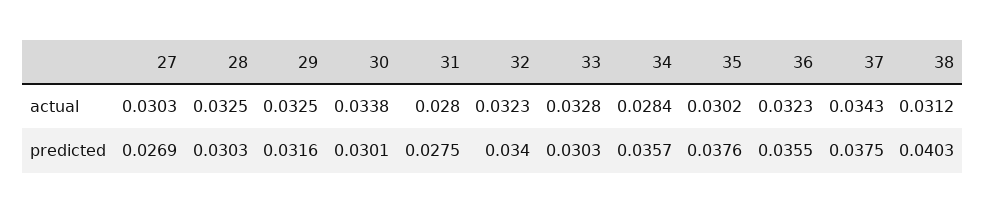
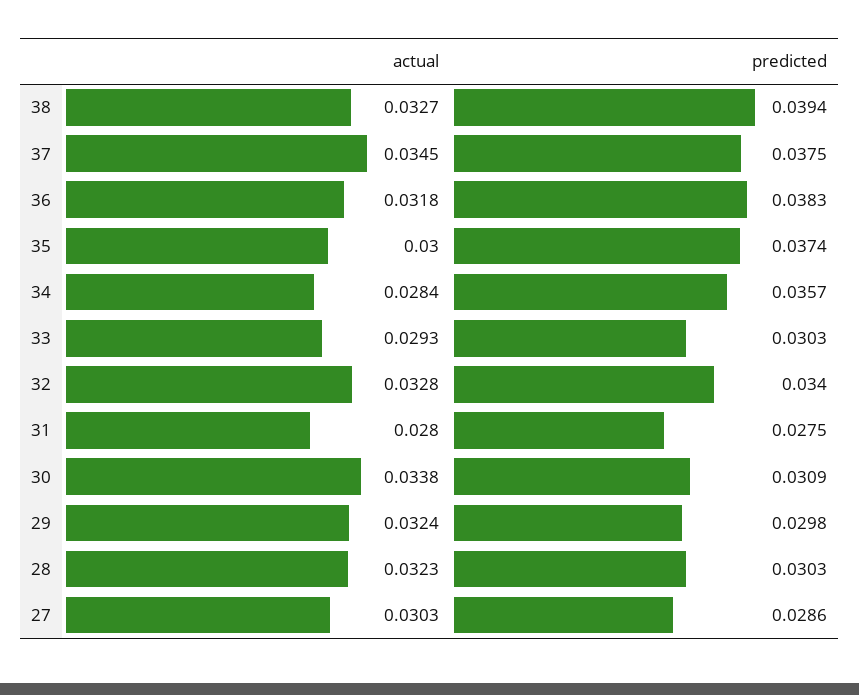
  {
    "27": {
      "actual": 0.0303,
-     "predicted": 0.0269
+     "predicted": 0.0286
    },
    "28": {
-     "actual": 0.0325,
+     "actual": 0.0323,
      "predicted": 0.0303
    },
    "29": {
-     "actual": 0.0325,
+     "actual": 0.0324,
-     "predicted": 0.0316
+     "predicted": 0.0298
    },
    "30": {
      "actual": 0.0338,
-     "predicted": 0.0301
+     "predicted": 0.0309
    },
    "31": {
      "actual": 0.028,
      "predicted": 0.0275
    },
    "32": {
-     "actual": 0.0323,
+     "actual": 0.0328,
      "predicted": 0.034
    },
    "33": {
-     "actual": 0.0328,
+     "actual": 0.0293,
      "predicted": 0.0303
    },
    "34": {
      "actual": 0.0284,
      "predicted": 0.0357
    },
    "35": {
-     "actual": 0.0302,
+     "actual": 0.03,
-     "predicted": 0.0376
+     "predicted": 0.0374
    },
    "36": {
-     "actual": 0.0323,
+     "actual": 0.0318,
-     "predicted": 0.0355
+     "predicted": 0.0383
    },
    "37": {
-     "actual": 0.0343,
+     "actual": 0.0345,
      "predicted": 0.0375
    },
    "38": {
-     "actual": 0.0312,
+     "actual": 0.0327,
-     "predicted": 0.0403
+     "predicted": 0.0394
    }
  }

